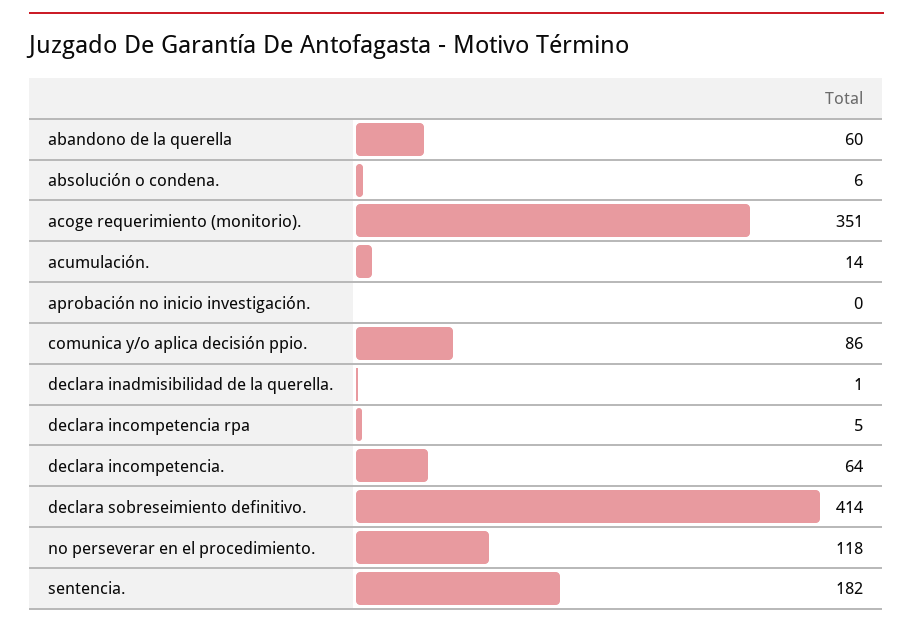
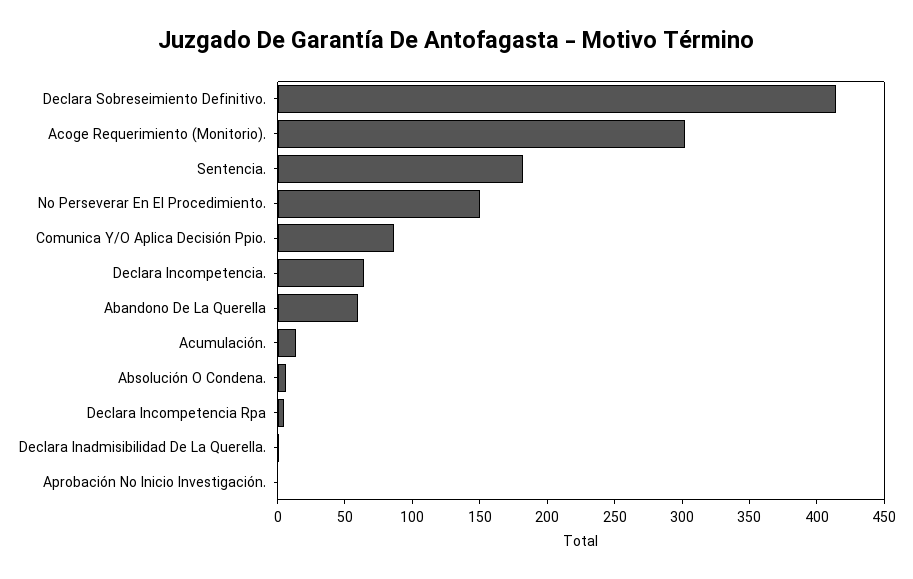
  {
    "abandono de la querella": 60,
    "absolución o condena.": 6,
-   "acoge requerimiento (monitorio).": 351,
+   "acoge requerimiento (monitorio).": 300,
    "acumulación.": 14,
    "aprobación no inicio investigación.": 0,
    "comunica y/o aplica decisión ppio.": 86,
    "declara inadmisibilidad de la querella.": 1,
    "declara incompetencia rpa": 5,
    "declara incompetencia.": 64,
    "declara sobreseimiento definitivo.": 414,
-   "no perseverar en el procedimiento.": 118,
+   "no perseverar en el procedimiento.": 150,
    "sentencia.": 182
  }

